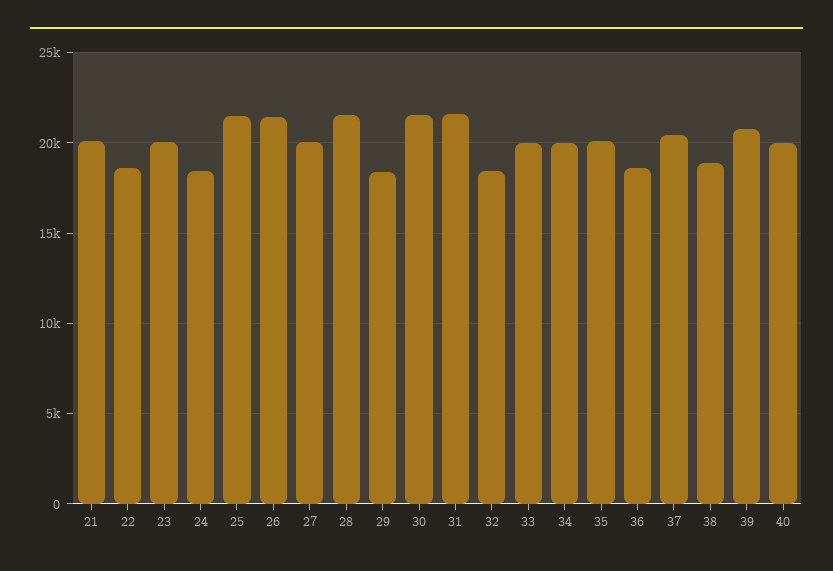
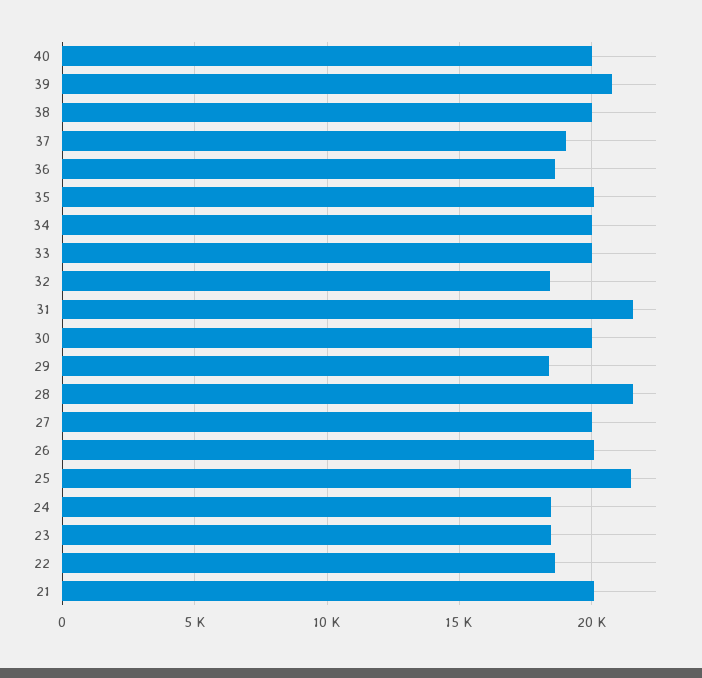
  {
    "21": 20000,
    "22": 18500,
-   "23": 20000,
+   "23": 18500,
    "24": 18500,
    "25": 21500,
-   "26": 21500,
+   "26": 20000,
    "27": 20000,
    "28": 21500,
    "29": 18500,
-   "30": 21500,
+   "30": 20000,
    "31": 21500,
    "32": 18500,
    "33": 20000,
    "34": 20000,
    "35": 20000,
    "36": 18500,
-   "37": 20500,
+   "37": 19000,
-   "38": 19000,
+   "38": 20000,
    "39": 21000,
    "40": 20000
  }

